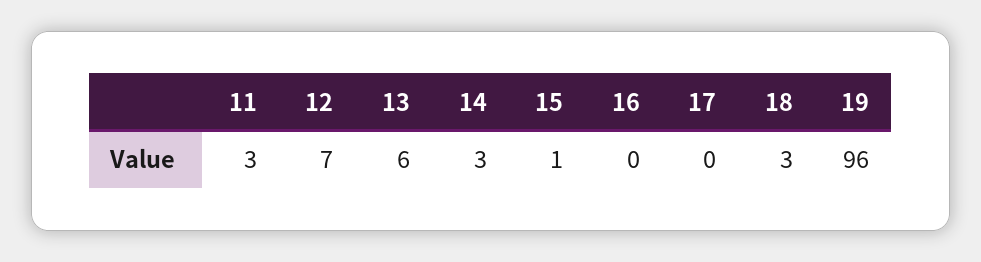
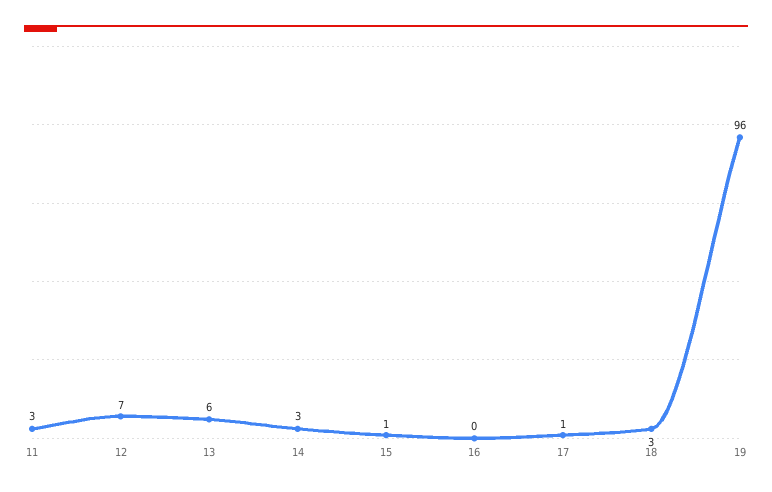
  {
    "11": 3,
    "12": 7,
    "13": 6,
    "14": 3,
    "15": 1,
    "16": 0,
-   "17": 0,
+   "17": 1,
    "18": 3,
    "19": 96
  }

